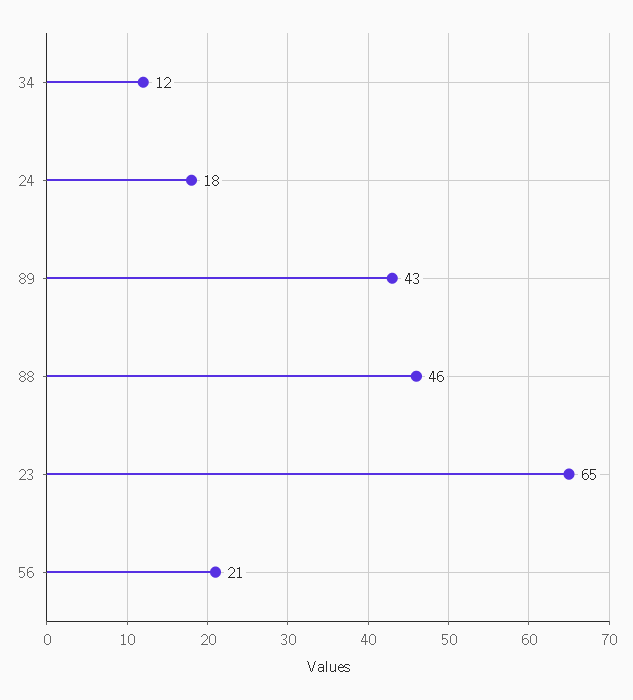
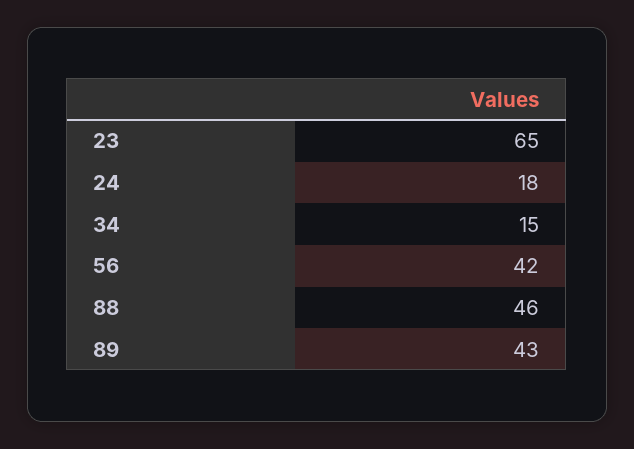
  {
-   "34": 12,
+   "34": 15,
    "24": 18,
    "89": 43,
    "88": 46,
    "23": 65,
-   "56": 21
+   "56": 42
  }

